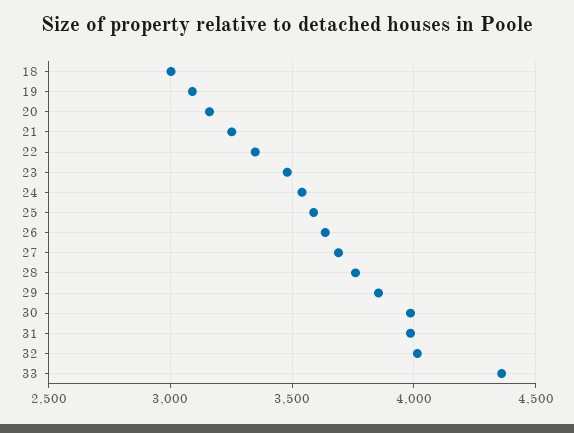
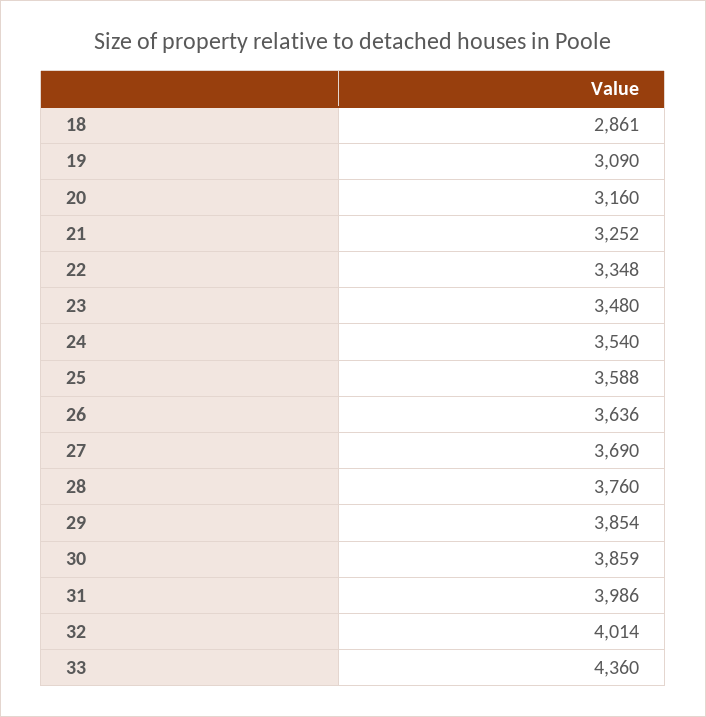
  {
-   "18": 3000,
+   "18": 2861,
    "19": 3090,
    "20": 3160,
    "21": 3252,
    "22": 3348,
    "23": 3480,
    "24": 3540,
    "25": 3588,
    "26": 3636,
    "27": 3690,
    "28": 3760,
    "29": 3854,
-   "30": 4000,
+   "30": 3859,
    "31": 3986,
    "32": 4014,
    "33": 4360
  }

